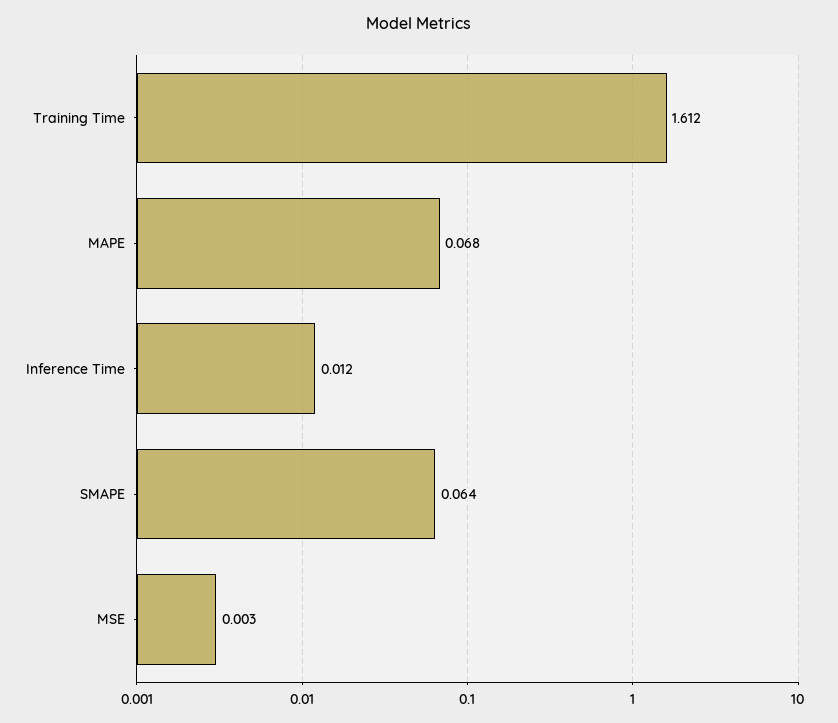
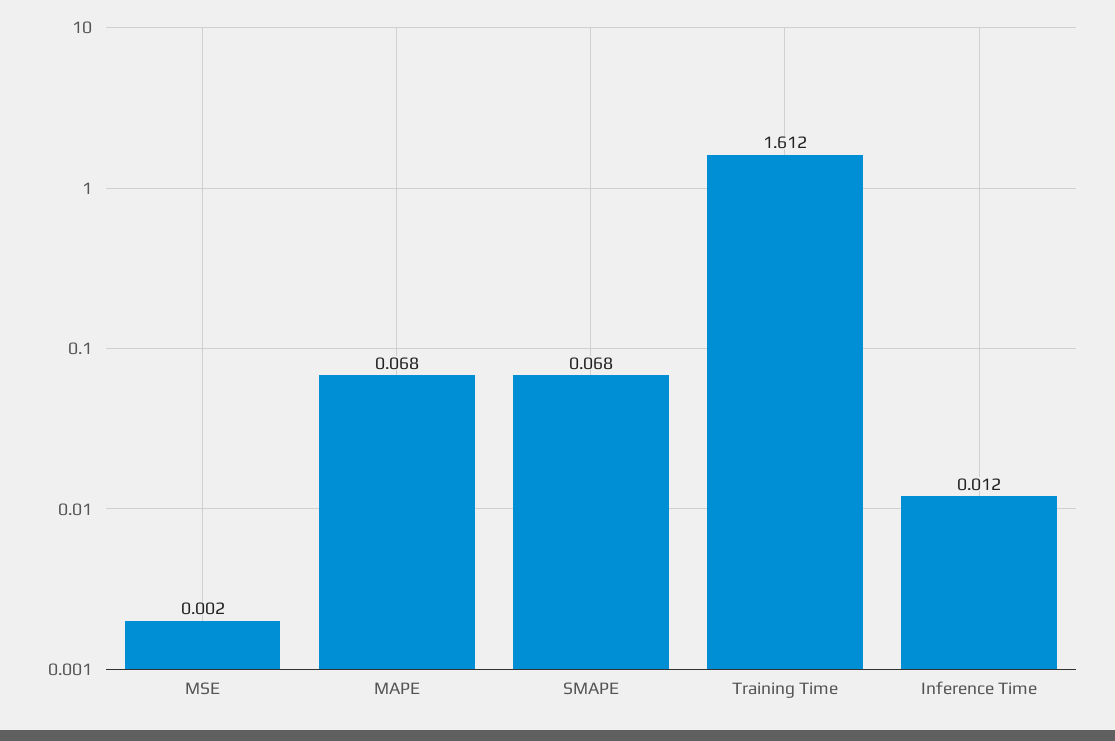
  {
    "Training Time": 1.612,
    "MAPE": 0.068,
    "Inference Time": 0.012,
-   "SMAPE": 0.064,
+   "SMAPE": 0.068,
-   "MSE": 0.003
+   "MSE": 0.002
  }

